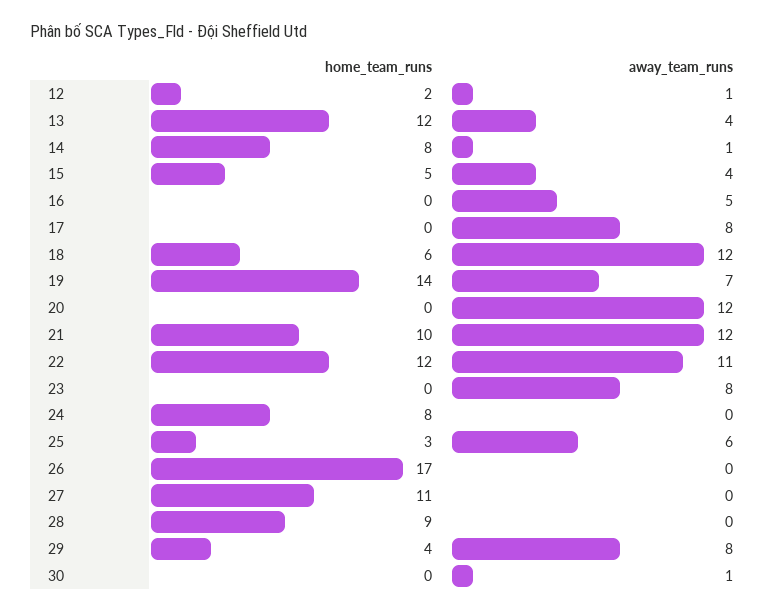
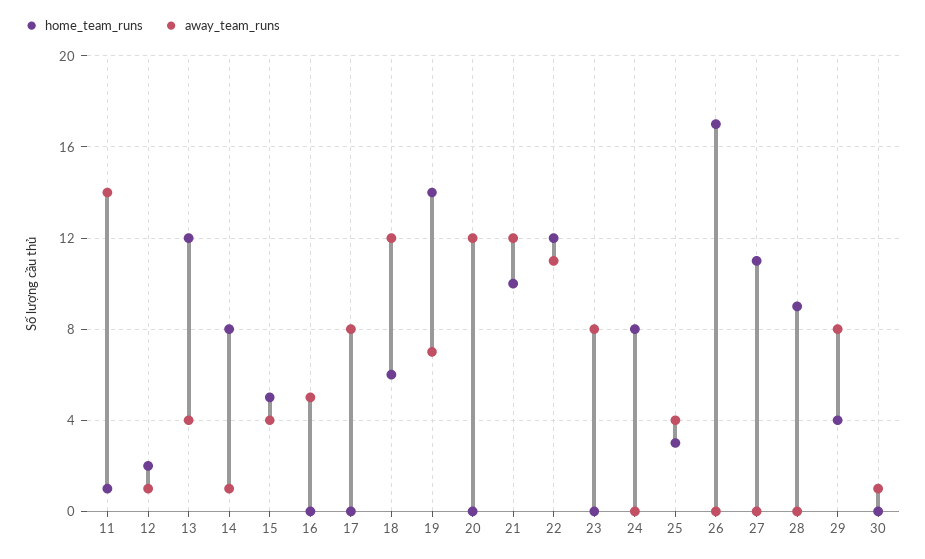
  {
    "home_team_runs": {
      "12": 2,
      "13": 12,
      "14": 8,
      "15": 5,
      "16": 0,
      "17": 0,
      "18": 6,
      "19": 14,
      "20": 0,
      "21": 10,
      "22": 12,
      "23": 0,
      "24": 8,
      "25": 3,
      "26": 17,
      "27": 11,
      "28": 9,
      "29": 4,
-     "30": 0
+     "30": 0,
+     "11": 1
    },
    "away_team_runs": {
      "12": 1,
      "13": 4,
      "14": 1,
      "15": 4,
      "16": 5,
      "17": 8,
      "18": 12,
      "19": 7,
      "20": 12,
      "21": 12,
      "22": 11,
      "23": 8,
      "24": 0,
-     "25": 6,
+     "25": 4,
      "26": 0,
      "27": 0,
      "28": 0,
      "29": 8,
-     "30": 1
+     "30": 1,
+     "11": 14
    }
  }

